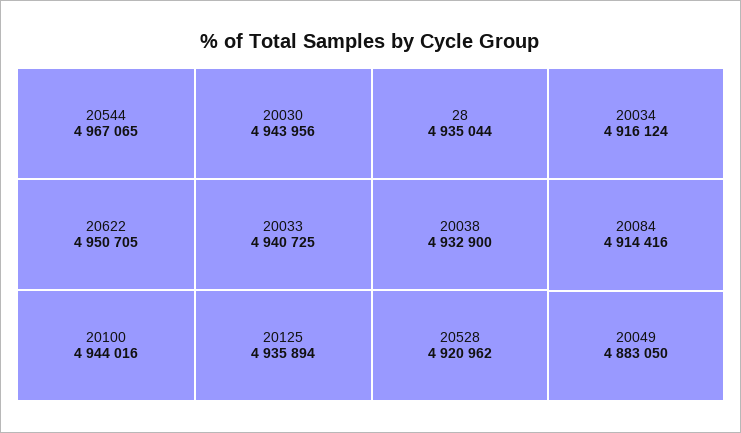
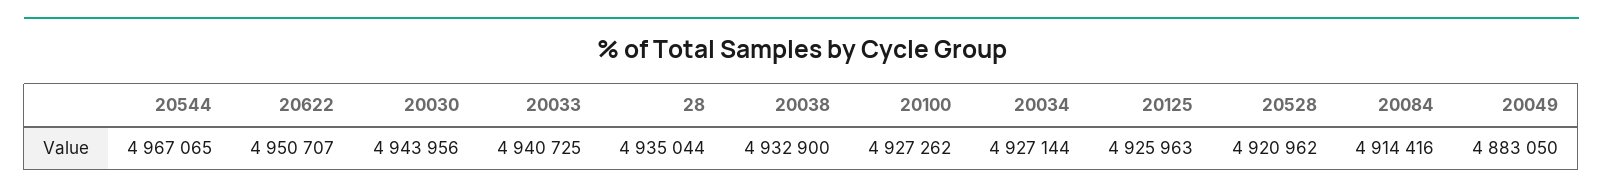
  {
    "20544": 4967065,
-   "20622": 4950705,
+   "20622": 4950707,
-   "20100": 4944016,
+   "20100": 4927262,
    "20030": 4943956,
    "20033": 4940725,
-   "20125": 4935894,
+   "20125": 4925963,
    "28": 4935044,
    "20038": 4932900,
    "20528": 4920962,
-   "20034": 4916124,
+   "20034": 4927144,
    "20084": 4914416,
    "20049": 4883050
  }

